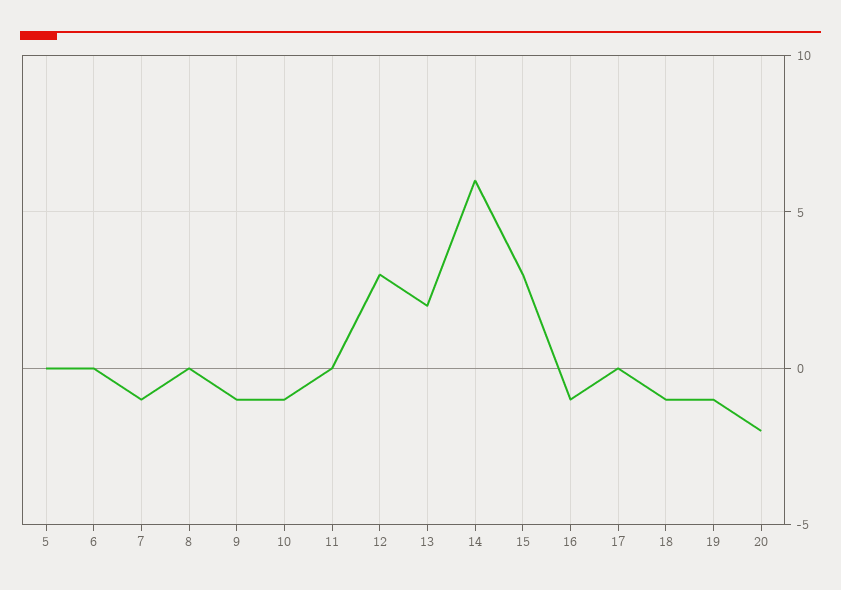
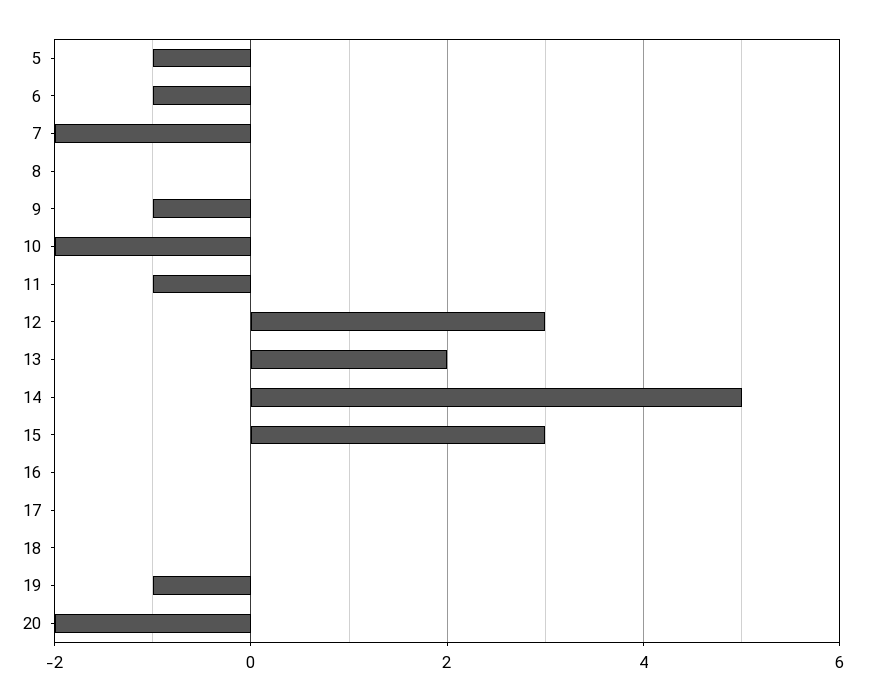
  {
-   "5": 0,
+   "5": -1,
-   "6": 0,
+   "6": -1,
-   "7": -1,
+   "7": -2,
    "8": 0,
    "9": -1,
-   "10": -1,
+   "10": -2,
-   "11": 0,
+   "11": -1,
    "12": 3,
    "13": 2,
-   "14": 6,
+   "14": 5,
    "15": 3,
-   "16": -1,
+   "16": 0,
    "17": 0,
-   "18": -1,
+   "18": 0,
    "19": -1,
    "20": -2
  }

